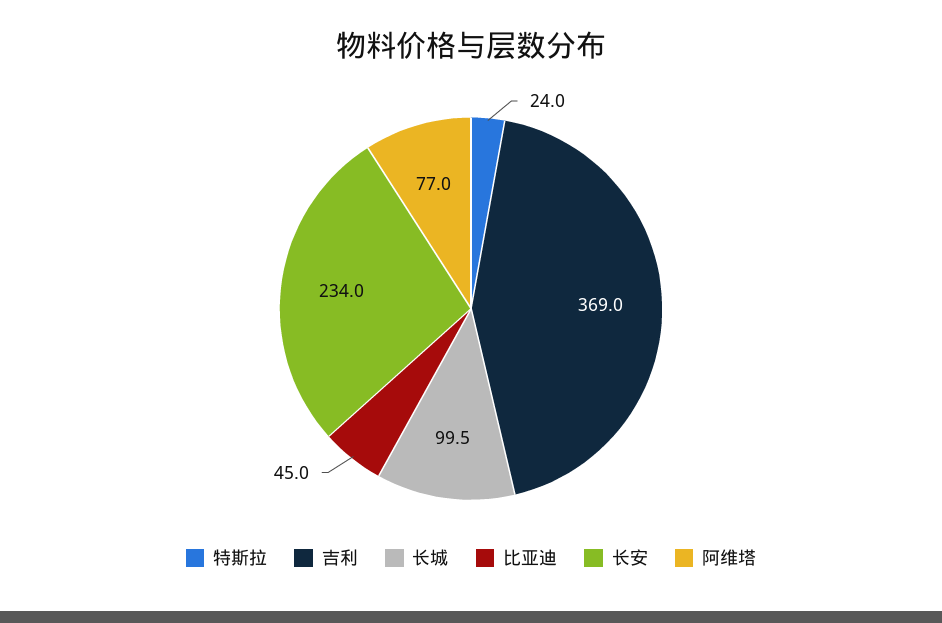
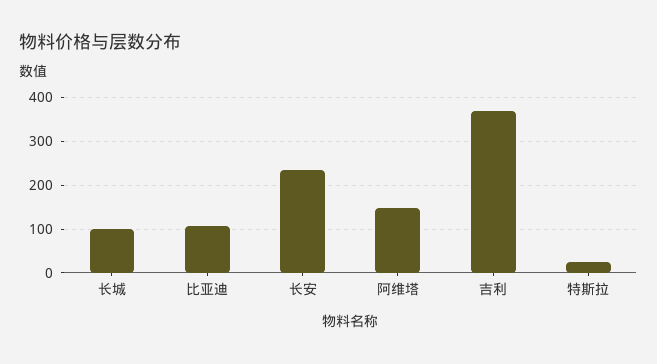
  {
    "特斯拉": 24,
    "吉利": 369,
    "长城": 99.5,
-   "比亚迪": 45,
+   "比亚迪": 100,
    "长安": 234,
-   "阿维塔": 77
+   "阿维塔": 140
  }

